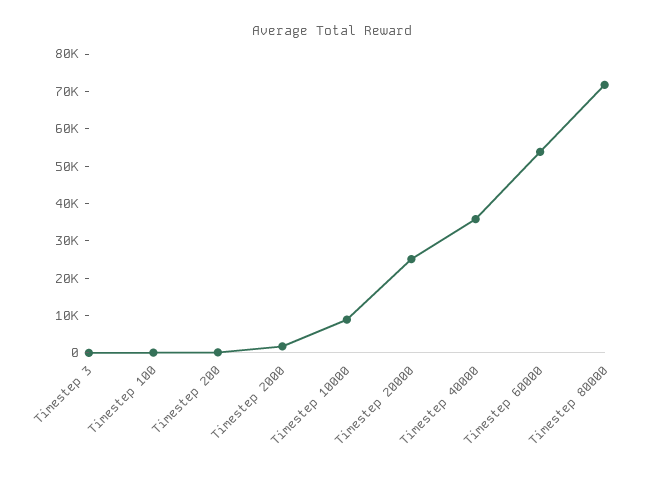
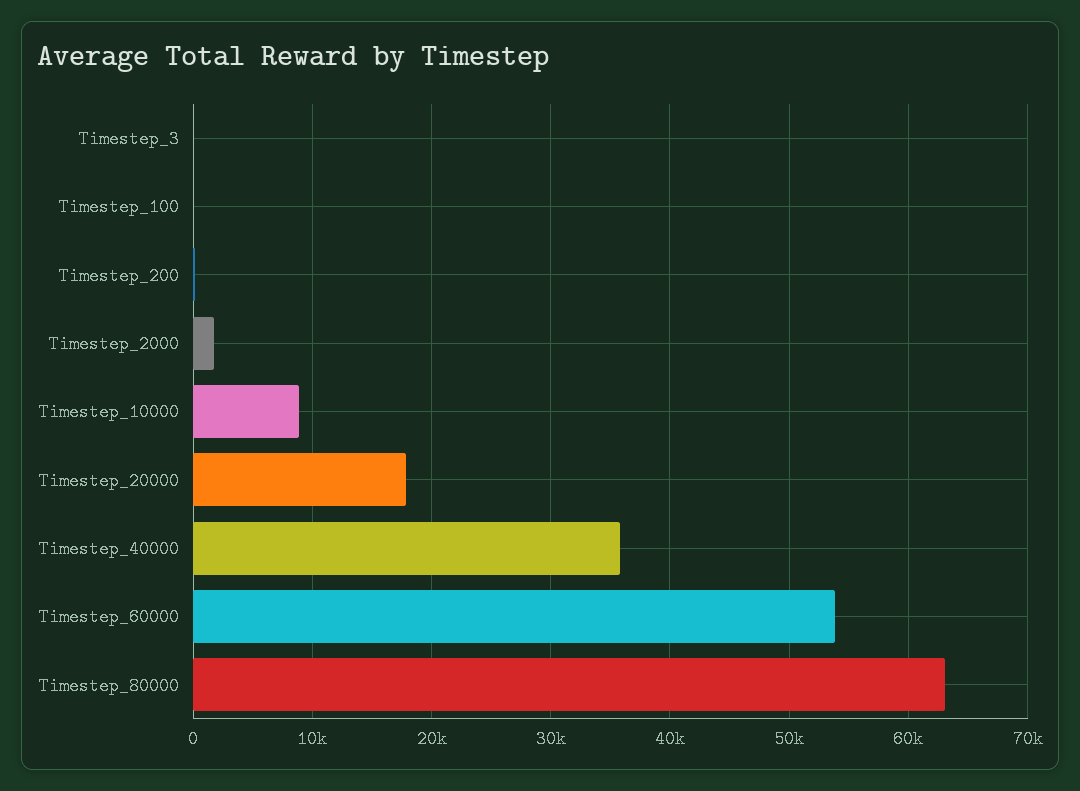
  {
    "Timestep 3": 0,
    "Timestep 100": 0,
    "Timestep 200": 0,
    "Timestep 2000": 2000,
    "Timestep 10000": 9000,
-   "Timestep 20000": 25000,
+   "Timestep 20000": 18000,
    "Timestep 40000": 36000,
    "Timestep 60000": 54000,
-   "Timestep 80000": 72500
+   "Timestep 80000": 63000
  }

